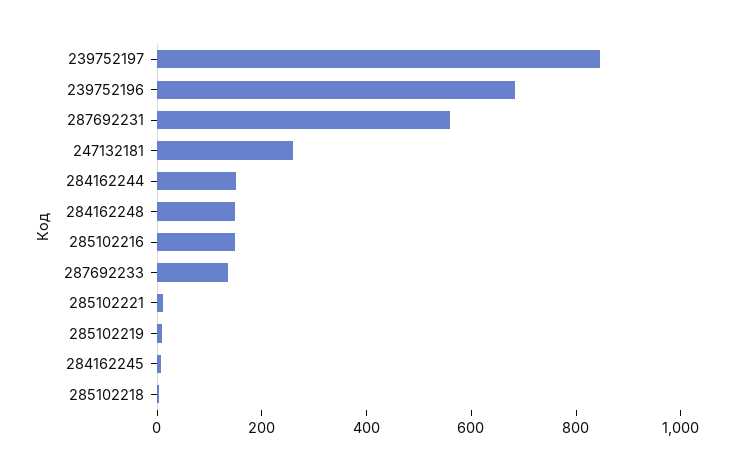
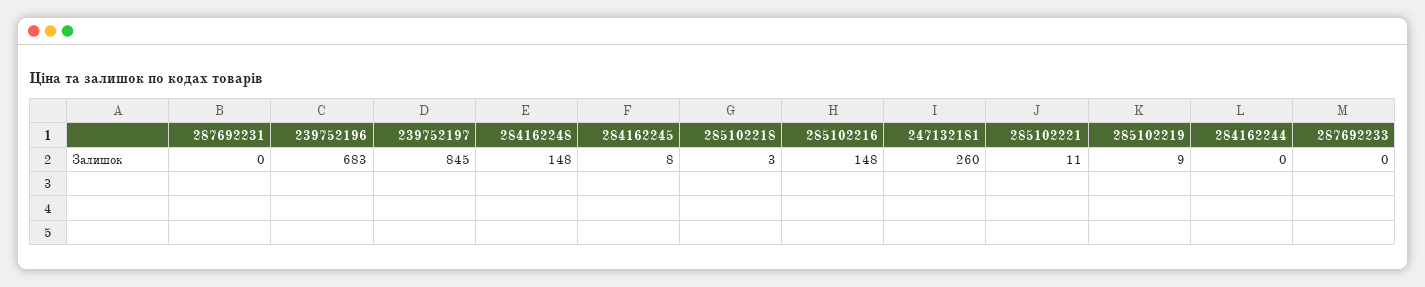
  {
    "239752197": 845,
    "239752196": 683,
-   "287692231": 550,
+   "287692231": 0,
    "247132181": 260,
-   "284162244": 150,
+   "284162244": 0,
    "284162248": 148,
    "285102216": 148,
-   "287692233": 150,
+   "287692233": 0,
    "285102221": 11,
    "285102219": 9,
    "284162245": 8,
    "285102218": 3
  }

